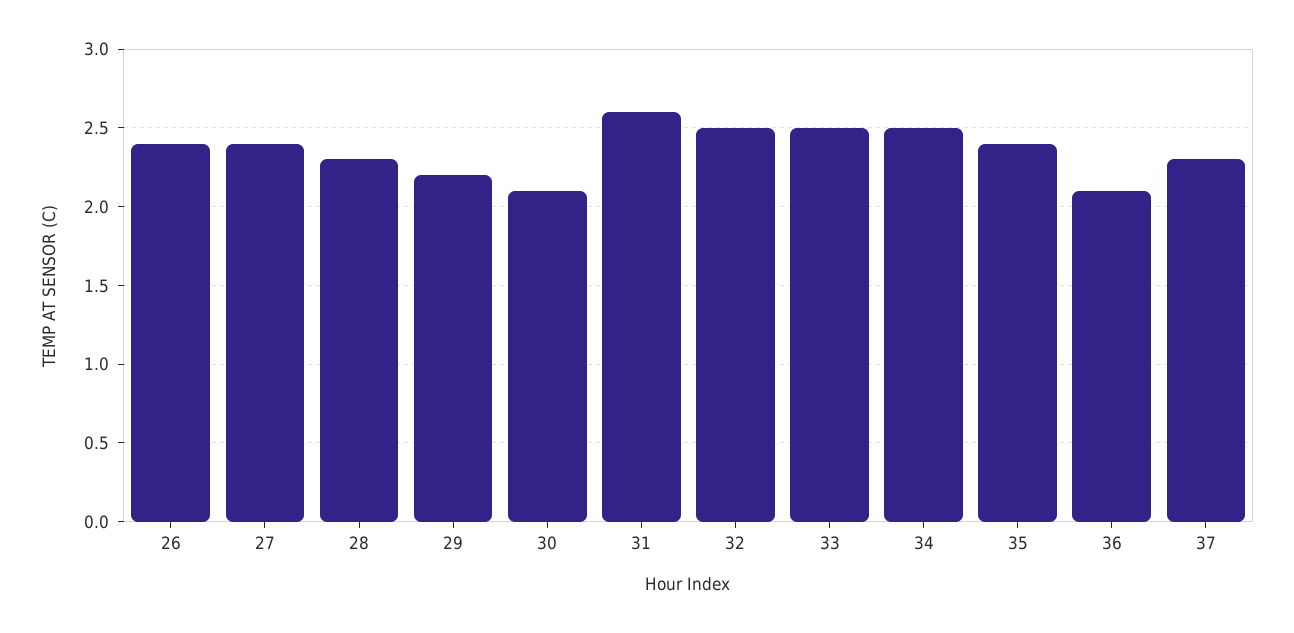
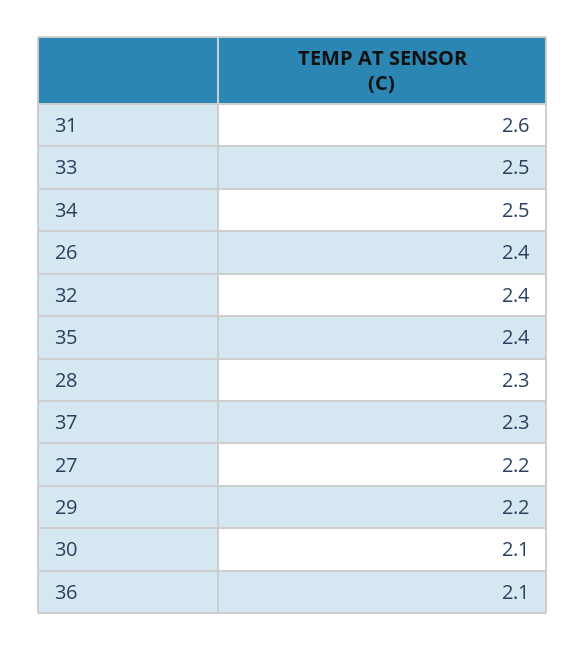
  {
    "26": 2.4,
-   "27": 2.4,
+   "27": 2.2,
    "28": 2.3,
    "29": 2.2,
    "30": 2.1,
    "31": 2.6,
-   "32": 2.5,
+   "32": 2.4,
    "33": 2.5,
    "34": 2.5,
    "35": 2.4,
    "36": 2.1,
    "37": 2.3
  }

